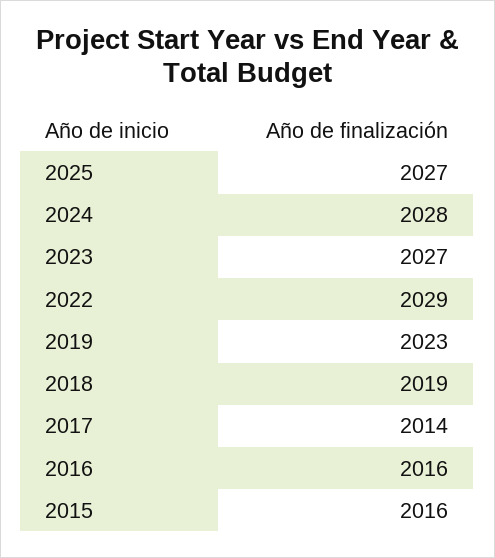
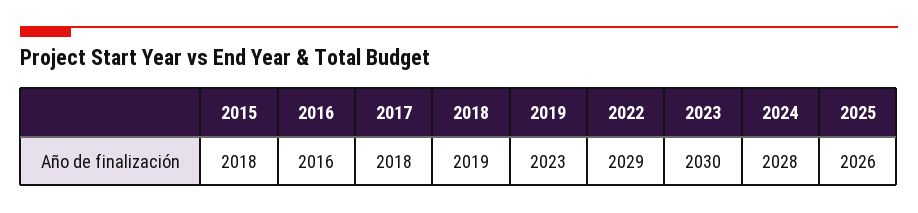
  {
-   "2025": 2027,
+   "2025": 2026,
    "2024": 2028,
-   "2023": 2027,
+   "2023": 2030,
    "2022": 2029,
    "2019": 2023,
    "2018": 2019,
-   "2017": 2014,
+   "2017": 2018,
    "2016": 2016,
-   "2015": 2016
+   "2015": 2018
  }

